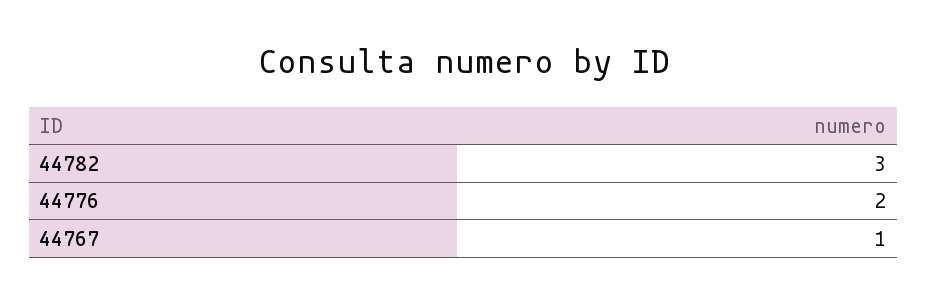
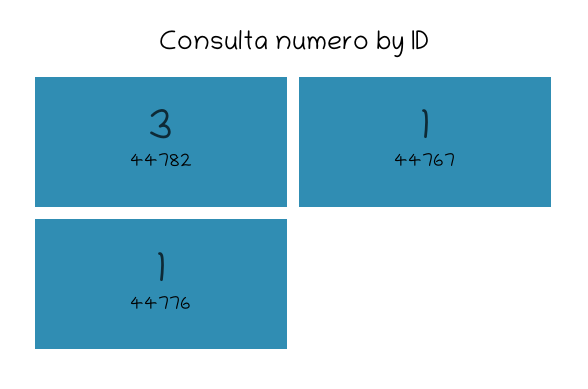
  {
    "44782": 3,
-   "44776": 2,
+   "44776": 1,
    "44767": 1
  }

